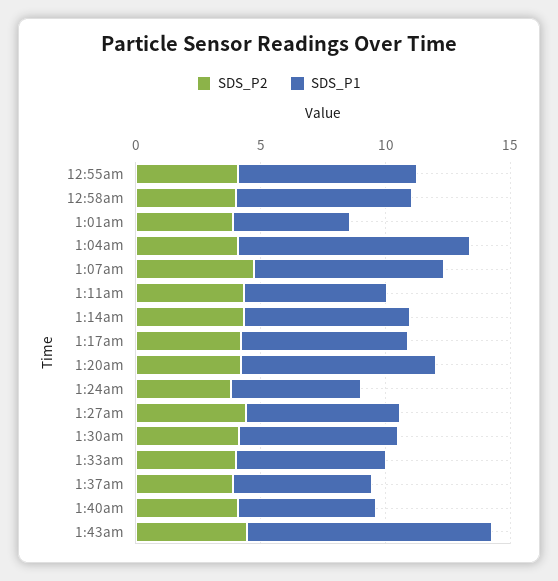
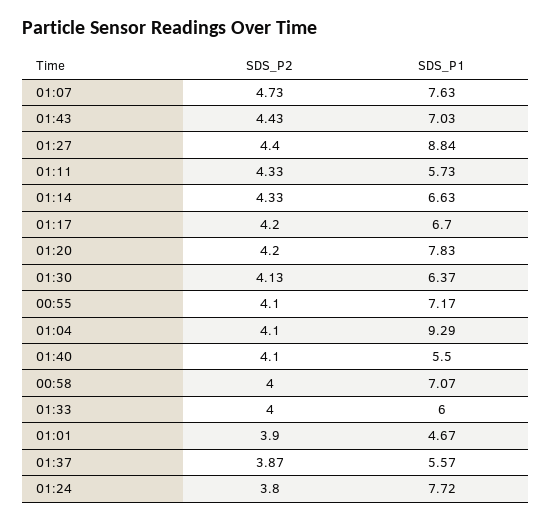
  {
    "SDS_P2": {
      "12:55am": 4.1,
      "12:58am": 4,
      "1:01am": 3.9,
      "1:04am": 4.1,
      "1:07am": 4.73,
      "1:11am": 4.33,
      "1:14am": 4.33,
      "1:17am": 4.2,
      "1:20am": 4.2,
      "1:24am": 3.8,
      "1:27am": 4.4,
      "1:30am": 4.13,
      "1:33am": 4,
      "1:37am": 3.87,
      "1:40am": 4.1,
      "1:43am": 4.43
    },
    "SDS_P1": {
      "12:55am": 7.17,
      "12:58am": 7.07,
      "1:01am": 4.67,
      "1:04am": 9.29,
      "1:07am": 7.63,
      "1:11am": 5.73,
      "1:14am": 6.63,
      "1:17am": 6.7,
      "1:20am": 7.83,
-     "1:24am": 5,
+     "1:24am": 7.72,
-     "1:27am": 6,
+     "1:27am": 8.84,
      "1:30am": 6.37,
      "1:33am": 6,
      "1:37am": 5.57,
      "1:40am": 5.5,
-     "1:43am": 10
+     "1:43am": 7.03
    }
  }

